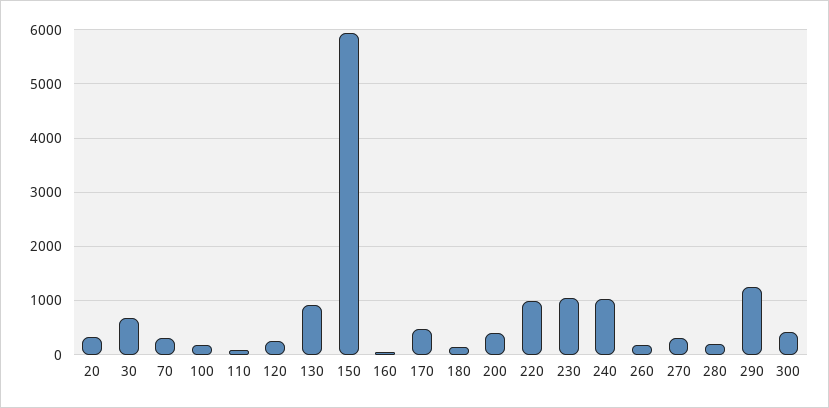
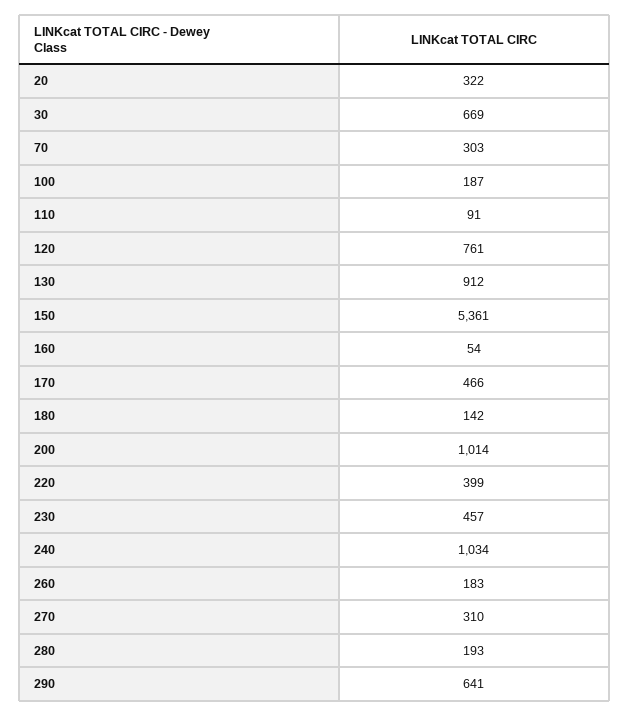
  {
    "20": 322,
    "30": 669,
    "70": 303,
    "100": 187,
    "110": 91,
-   "120": 200,
+   "120": 761,
    "130": 912,
-   "150": 6000,
+   "150": 5361,
    "160": 54,
    "170": 466,
    "180": 142,
-   "200": 400,
+   "200": 1014,
-   "220": 1000,
+   "220": 399,
-   "230": 1000,
+   "230": 457,
    "240": 1034,
    "260": 183,
    "270": 310,
    "280": 193,
-   "290": 1200,
+   "290": 641
-   "300": 400
  }

